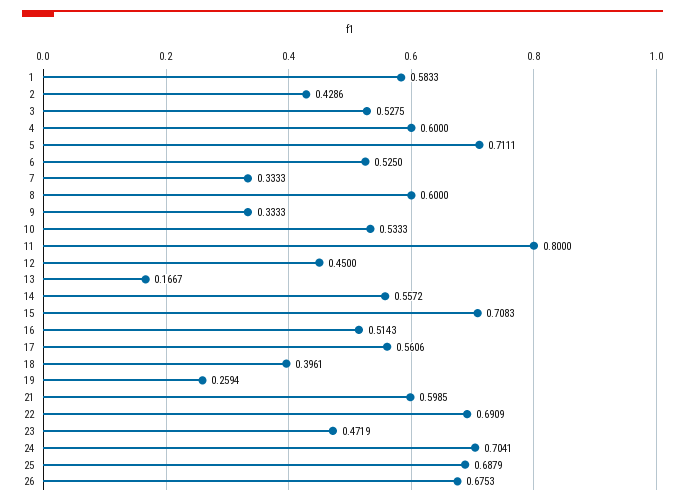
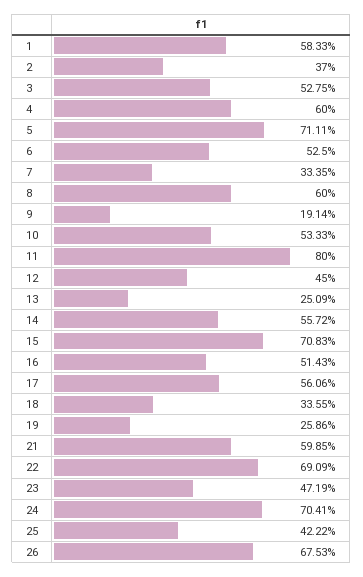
  {
    "1": 0.5833,
-   "2": 0.4286,
+   "2": 0.37,
    "3": 0.5275,
    "4": 0.6,
    "5": 0.7111,
    "6": 0.525,
-   "7": 0.3333,
+   "7": 0.3335,
    "8": 0.6,
-   "9": 0.3333,
+   "9": 0.1914,
    "10": 0.5333,
    "11": 0.8,
    "12": 0.45,
-   "13": 0.1667,
+   "13": 0.2509,
    "14": 0.5572,
    "15": 0.7083,
    "16": 0.5143,
    "17": 0.5606,
-   "18": 0.3961,
+   "18": 0.3355,
-   "19": 0.2594,
+   "19": 0.2586,
    "21": 0.5985,
    "22": 0.6909,
    "23": 0.4719,
    "24": 0.7041,
-   "25": 0.6879,
+   "25": 0.4222,
    "26": 0.6753
  }

